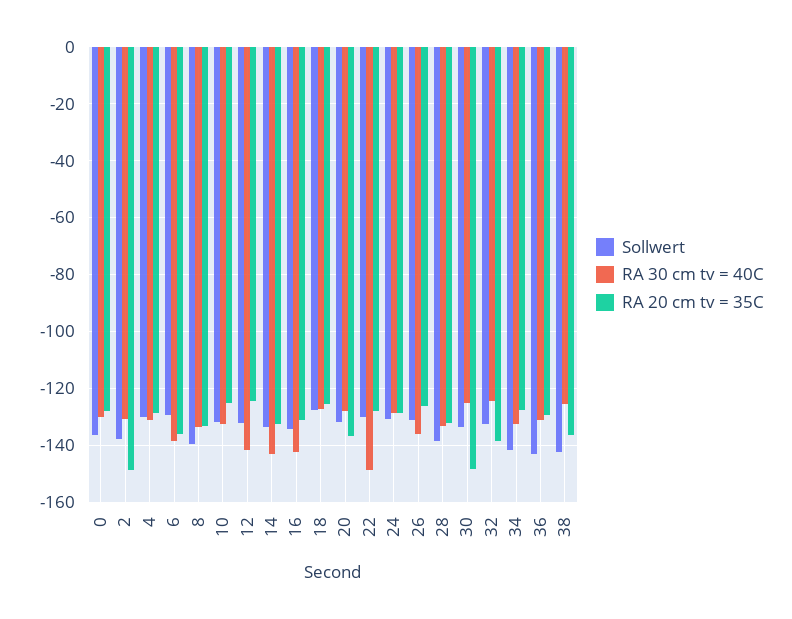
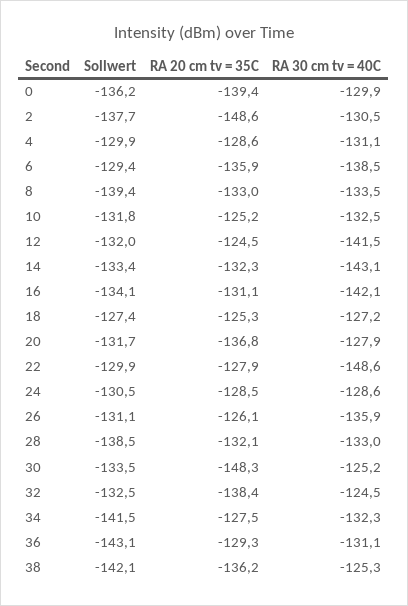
  {
    "Sollwert": {
      "0": -136.2,
      "2": -137.7,
      "4": -129.9,
      "6": -129.4,
      "8": -139.4,
      "10": -131.8,
      "12": -132,
      "14": -133.4,
      "16": -134.1,
      "18": -127.4,
      "20": -131.7,
      "22": -129.9,
      "24": -130.5,
      "26": -131.1,
      "28": -138.5,
      "30": -133.5,
      "32": -132.5,
      "34": -141.5,
      "36": -143.1,
      "38": -142.1
    },
    "RA 30 cm tv = 40C": {
      "0": -129.9,
      "2": -130.5,
      "4": -131.1,
      "6": -138.5,
      "8": -133.5,
      "10": -132.5,
      "12": -141.5,
      "14": -143.1,
      "16": -142.1,
      "18": -127.2,
      "20": -127.9,
      "22": -148.6,
      "24": -128.6,
      "26": -135.9,
      "28": -133,
      "30": -125.2,
      "32": -124.5,
      "34": -132.3,
      "36": -131.1,
      "38": -125.3
    },
    "RA 20 cm tv = 35C": {
-     "0": -127.5,
+     "0": -139.4,
      "2": -148.6,
      "4": -128.6,
      "6": -135.9,
      "8": -133,
      "10": -125.2,
      "12": -124.5,
      "14": -132.3,
      "16": -131.1,
      "18": -125.3,
      "20": -136.8,
      "22": -127.9,
      "24": -128.5,
      "26": -126.1,
      "28": -132.1,
      "30": -148.3,
      "32": -138.4,
      "34": -127.5,
      "36": -129.3,
      "38": -136.2
    }
  }

